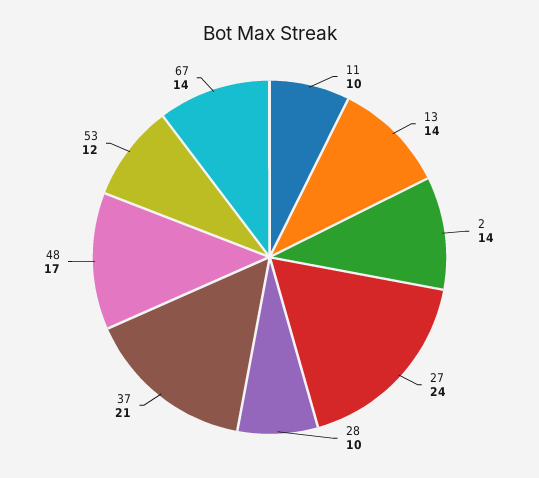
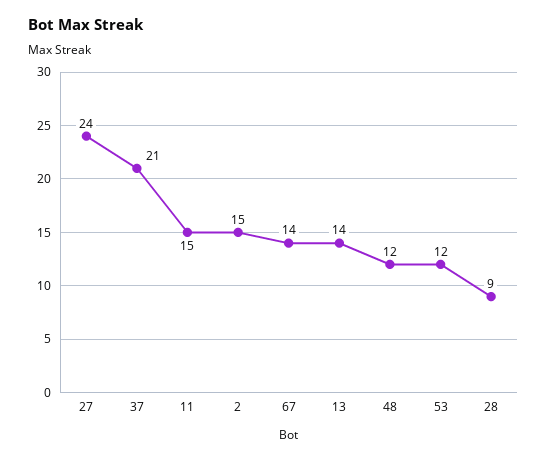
  {
-   "11": 10,
+   "11": 15,
    "13": 14,
-   "2": 14,
+   "2": 15,
    "27": 24,
-   "28": 10,
+   "28": 9,
    "37": 21,
-   "48": 17,
+   "48": 12,
    "53": 12,
    "67": 14
  }

